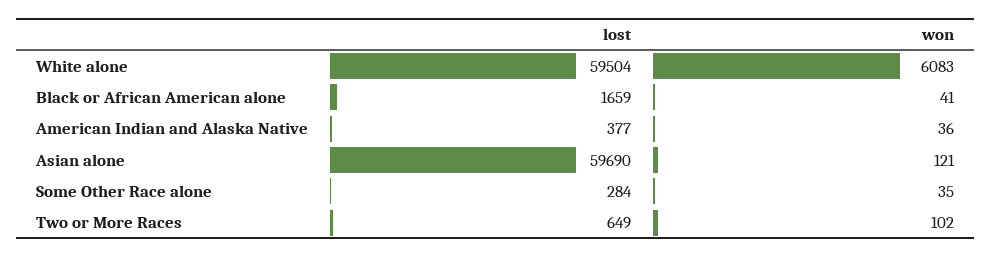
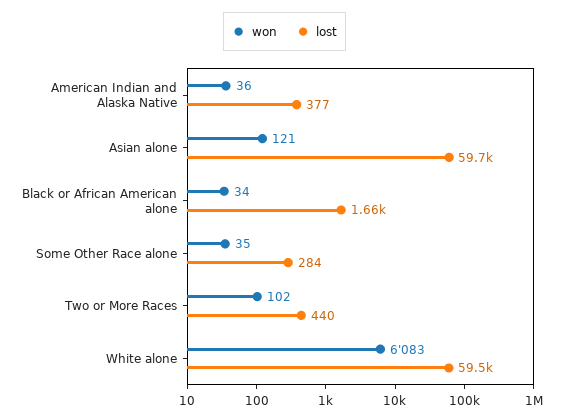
  {
    "lost": {
      "White alone": 59504,
      "Black or African American alone": 1659,
      "American Indian and Alaska Native": 377,
      "Asian alone": 59690,
      "Some Other Race alone": 284,
-     "Two or More Races": 649
+     "Two or More Races": 440
    },
    "won": {
      "White alone": 6083,
-     "Black or African American alone": 41,
+     "Black or African American alone": 34,
      "American Indian and Alaska Native": 36,
      "Asian alone": 121,
      "Some Other Race alone": 35,
      "Two or More Races": 102
    }
  }

